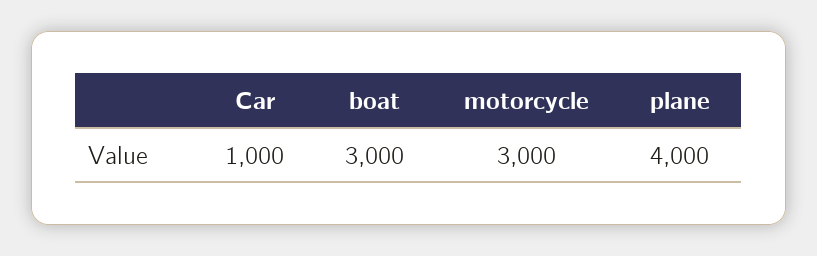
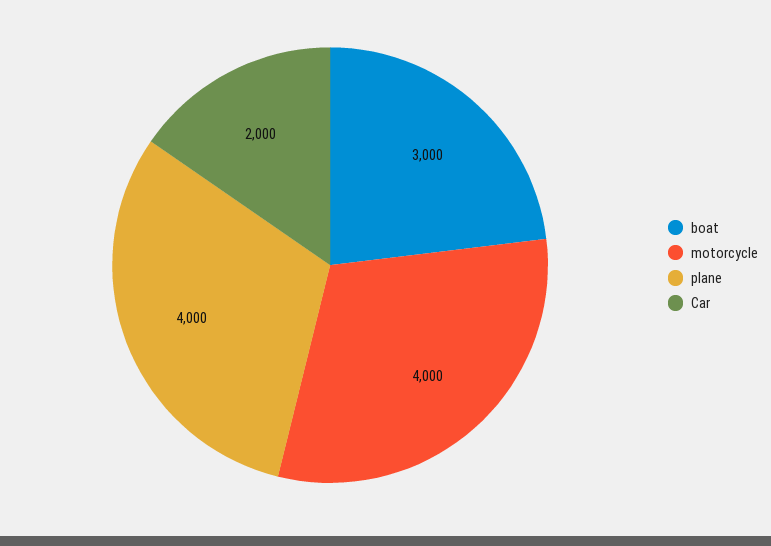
  {
-   "Car": 1000,
+   "Car": 2000,
    "boat": 3000,
-   "motorcycle": 3000,
+   "motorcycle": 4000,
    "plane": 4000
  }

